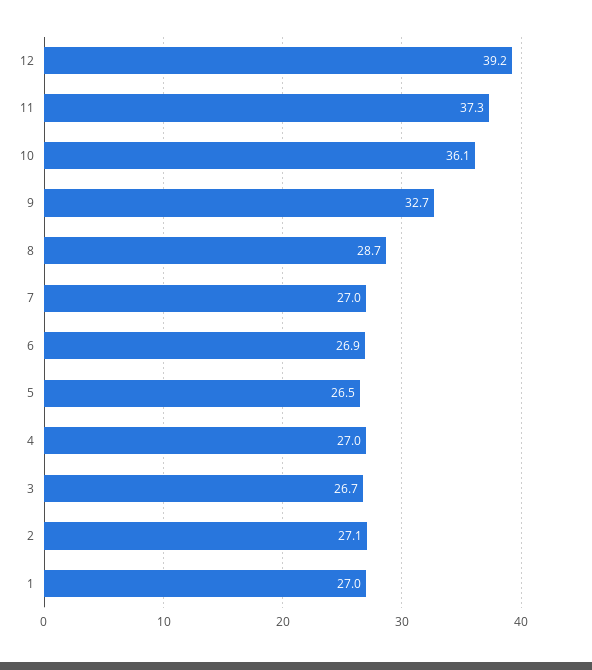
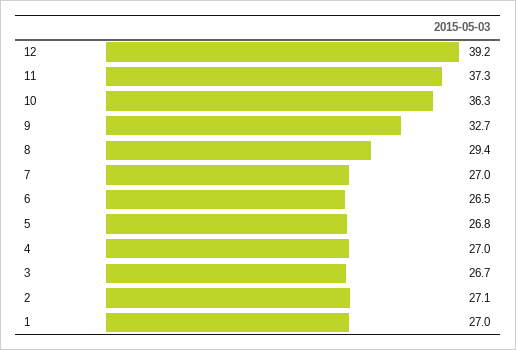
  {
    "12": 39.2,
    "11": 37.3,
-   "10": 36.1,
+   "10": 36.3,
    "9": 32.7,
-   "8": 28.7,
+   "8": 29.4,
    "7": 27,
-   "6": 26.9,
+   "6": 26.5,
-   "5": 26.5,
+   "5": 26.8,
    "4": 27,
    "3": 26.7,
    "2": 27.1,
    "1": 27
  }

